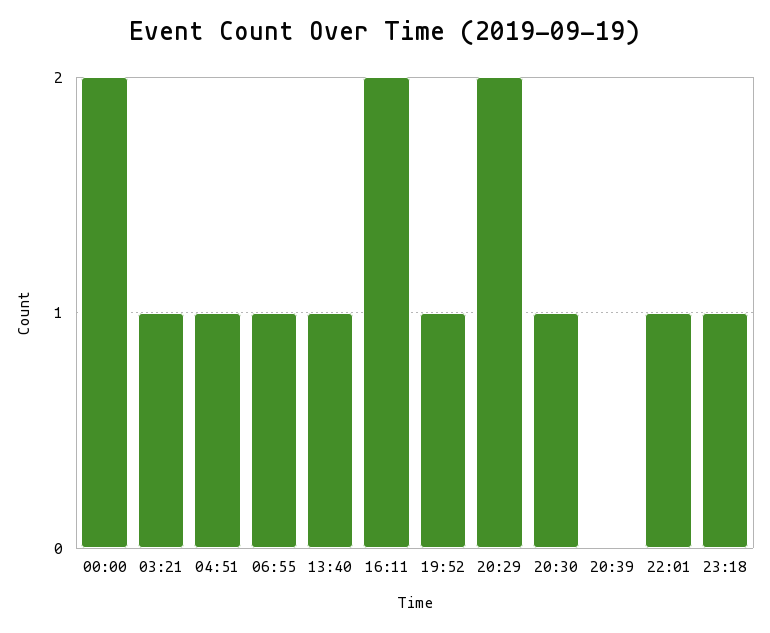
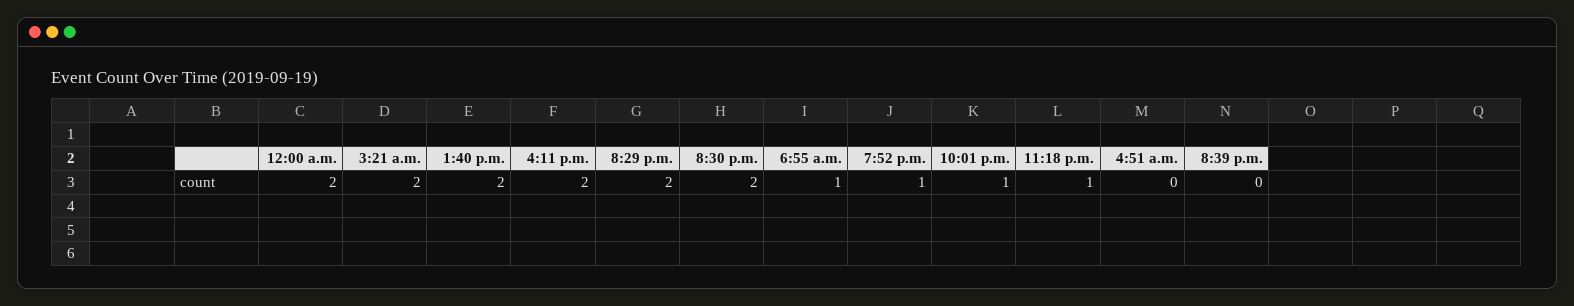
  {
    "00:00": 2,
-   "03:21": 1,
+   "03:21": 2,
-   "04:51": 1,
+   "04:51": 0,
    "06:55": 1,
-   "13:40": 1,
+   "13:40": 2,
    "16:11": 2,
    "19:52": 1,
    "20:29": 2,
-   "20:30": 1,
+   "20:30": 2,
    "20:39": 0,
    "22:01": 1,
    "23:18": 1
  }

